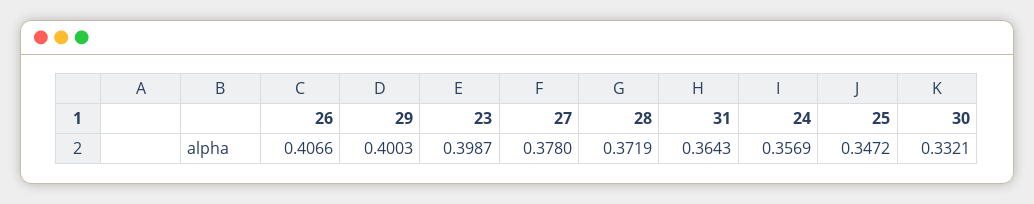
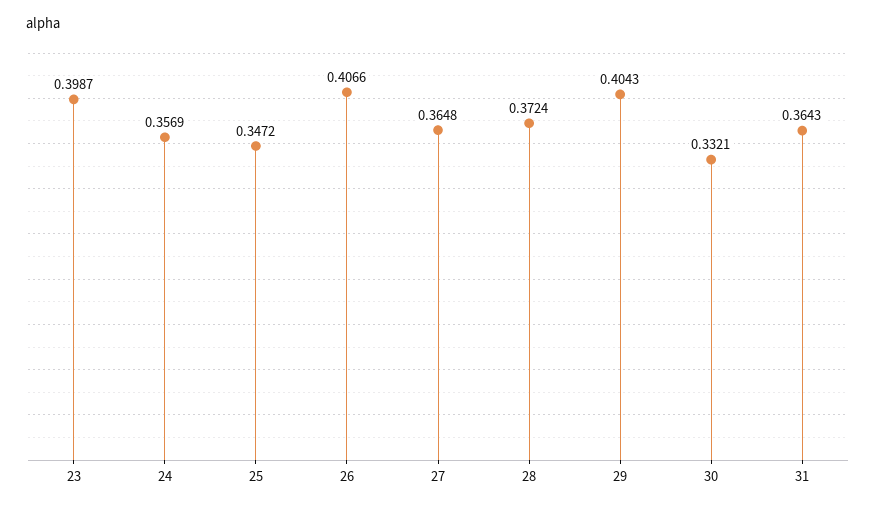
  {
    "26": 0.4066,
-   "29": 0.4003,
+   "29": 0.4043,
    "23": 0.3987,
-   "27": 0.378,
+   "27": 0.3648,
-   "28": 0.3719,
+   "28": 0.3724,
    "31": 0.3643,
    "24": 0.3569,
    "25": 0.3472,
    "30": 0.3321
  }

